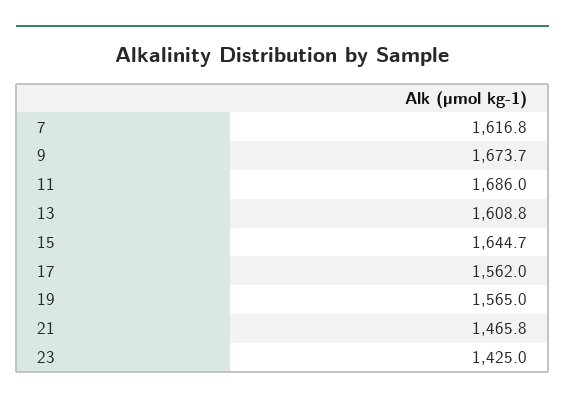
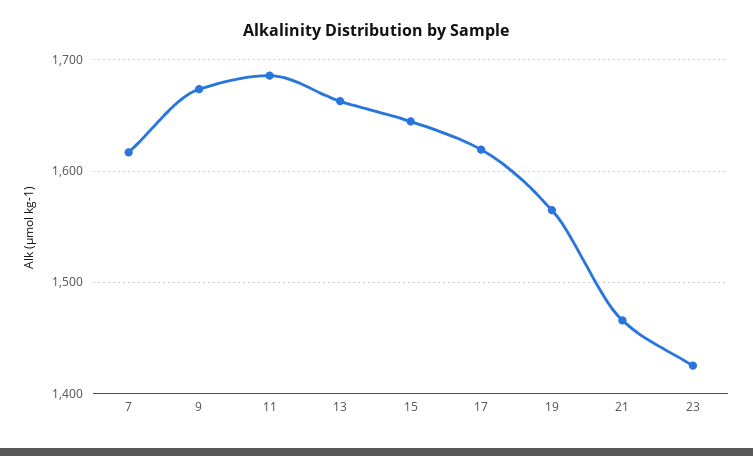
  {
    "7": 1616.8,
    "9": 1673.7,
    "11": 1686,
-   "13": 1608.8,
+   "13": 1660,
    "15": 1644.7,
-   "17": 1562,
+   "17": 1620,
    "19": 1565,
    "21": 1465.8,
    "23": 1425
  }

